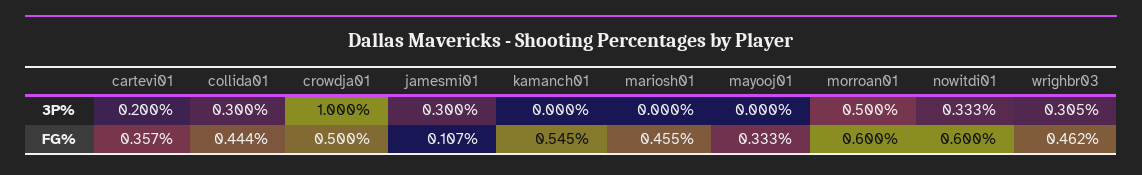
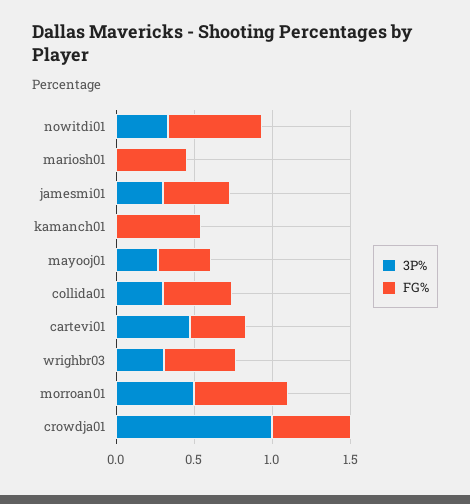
  {
    "3P%": {
-     "cartevi01": 0.2,
+     "cartevi01": 0.5,
      "collida01": 0.3,
      "crowdja01": 1,
      "jamesmi01": 0.3,
      "kamanch01": 0,
      "mariosh01": 0,
-     "mayooj01": 0,
+     "mayooj01": 0.3,
      "morroan01": 0.5,
      "nowitdi01": 0.333,
      "wrighbr03": 0.305
    },
    "FG%": {
      "cartevi01": 0.357,
      "collida01": 0.444,
      "crowdja01": 0.5,
-     "jamesmi01": 0.107,
+     "jamesmi01": 0.4,
      "kamanch01": 0.545,
      "mariosh01": 0.455,
      "mayooj01": 0.333,
      "morroan01": 0.6,
      "nowitdi01": 0.6,
      "wrighbr03": 0.462
    }
  }

